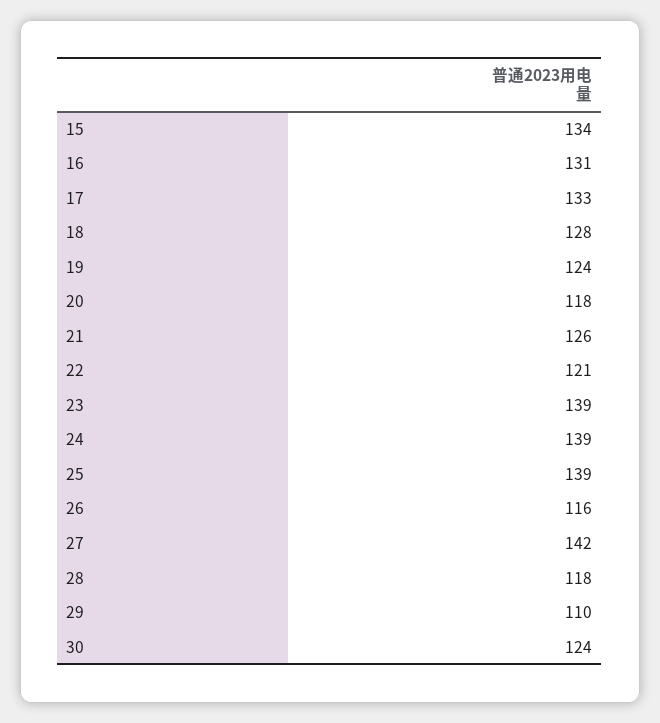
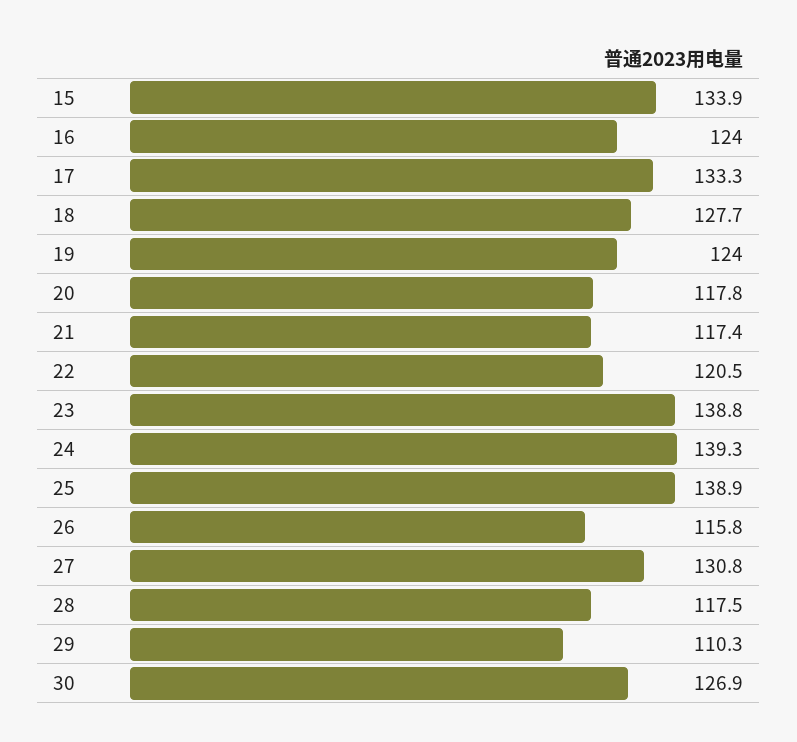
  {
    "15": 133.9,
-   "16": 131,
+   "16": 124,
    "17": 133.3,
    "18": 127.7,
    "19": 124,
    "20": 117.8,
-   "21": 126,
+   "21": 117.4,
    "22": 120.5,
    "23": 138.8,
    "24": 139.3,
    "25": 138.9,
    "26": 115.8,
-   "27": 142,
+   "27": 130.8,
    "28": 117.5,
    "29": 110.3,
-   "30": 124
+   "30": 126.9
  }

